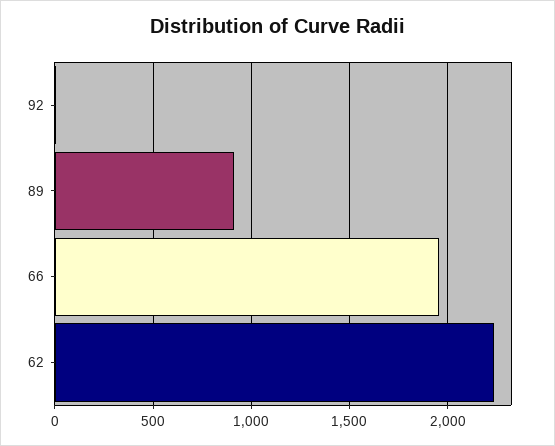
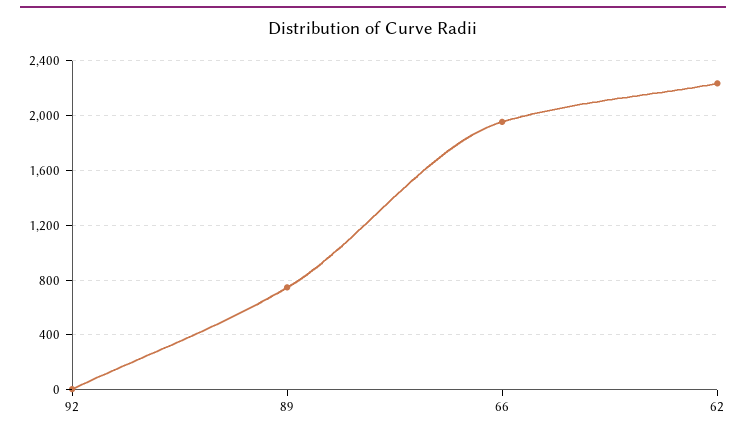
  {
    "92": 0,
-   "89": 900,
+   "89": 750,
    "66": 1950,
    "62": 2250
  }

